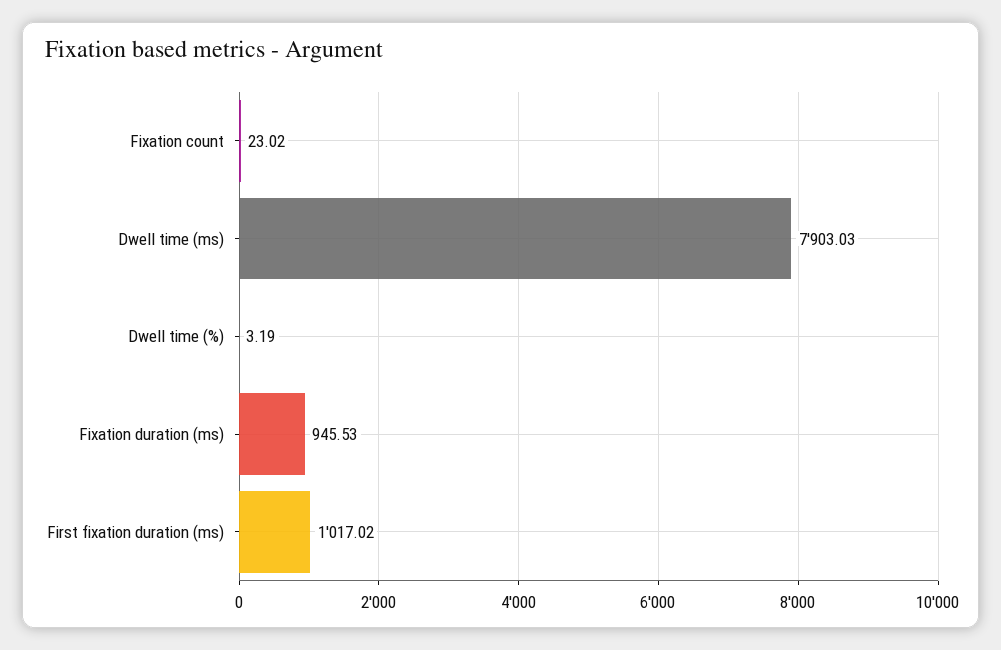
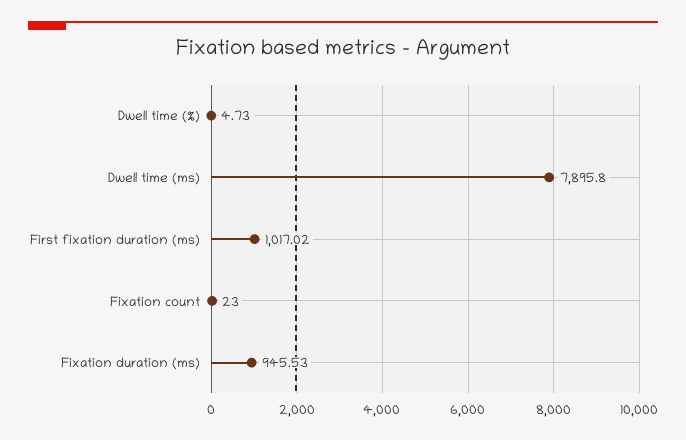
  {
-   "Fixation count": 23.02,
+   "Fixation count": 23,
-   "Dwell time (ms)": 7903.03,
+   "Dwell time (ms)": 7895.8,
-   "Dwell time (%)": 3.19,
+   "Dwell time (%)": 4.73,
    "Fixation duration (ms)": 945.53,
    "First fixation duration (ms)": 1017.02
  }

